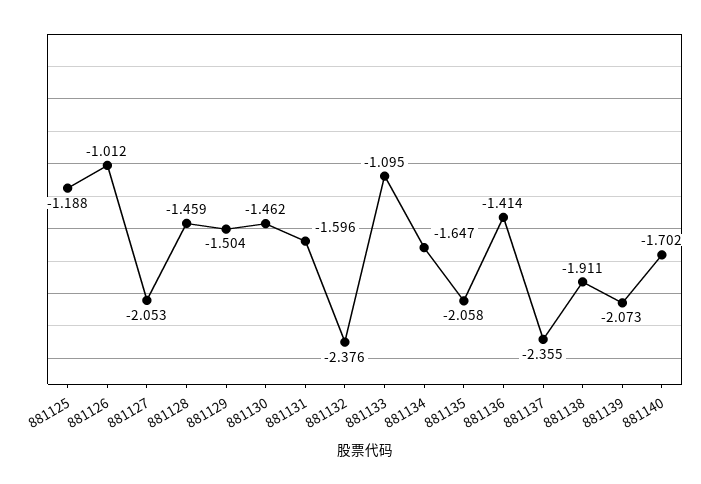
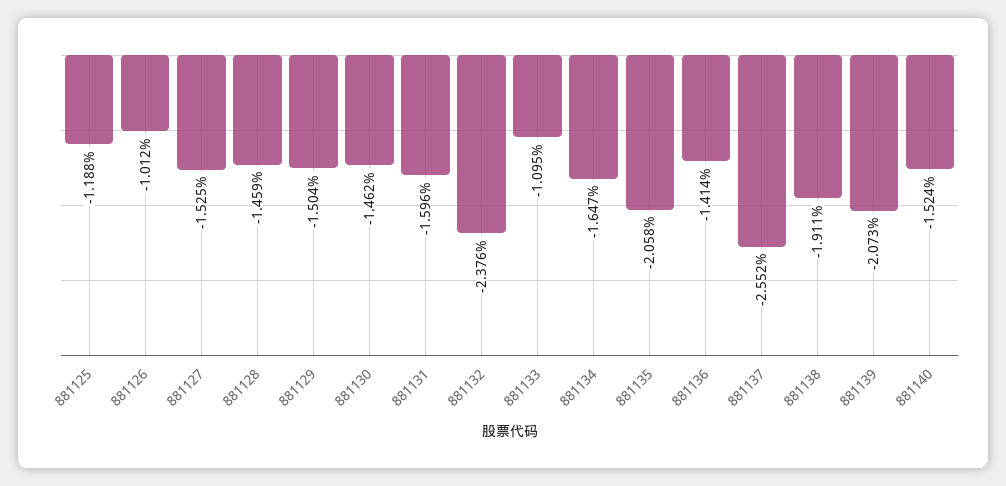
  {
    "881125": -1.188,
    "881126": -1.012,
-   "881127": -2.053,
+   "881127": -1.525,
    "881128": -1.459,
    "881129": -1.504,
    "881130": -1.462,
    "881131": -1.596,
    "881132": -2.376,
    "881133": -1.095,
    "881134": -1.647,
    "881135": -2.058,
    "881136": -1.414,
-   "881137": -2.355,
+   "881137": -2.552,
    "881138": -1.911,
    "881139": -2.073,
-   "881140": -1.702
+   "881140": -1.524
  }

